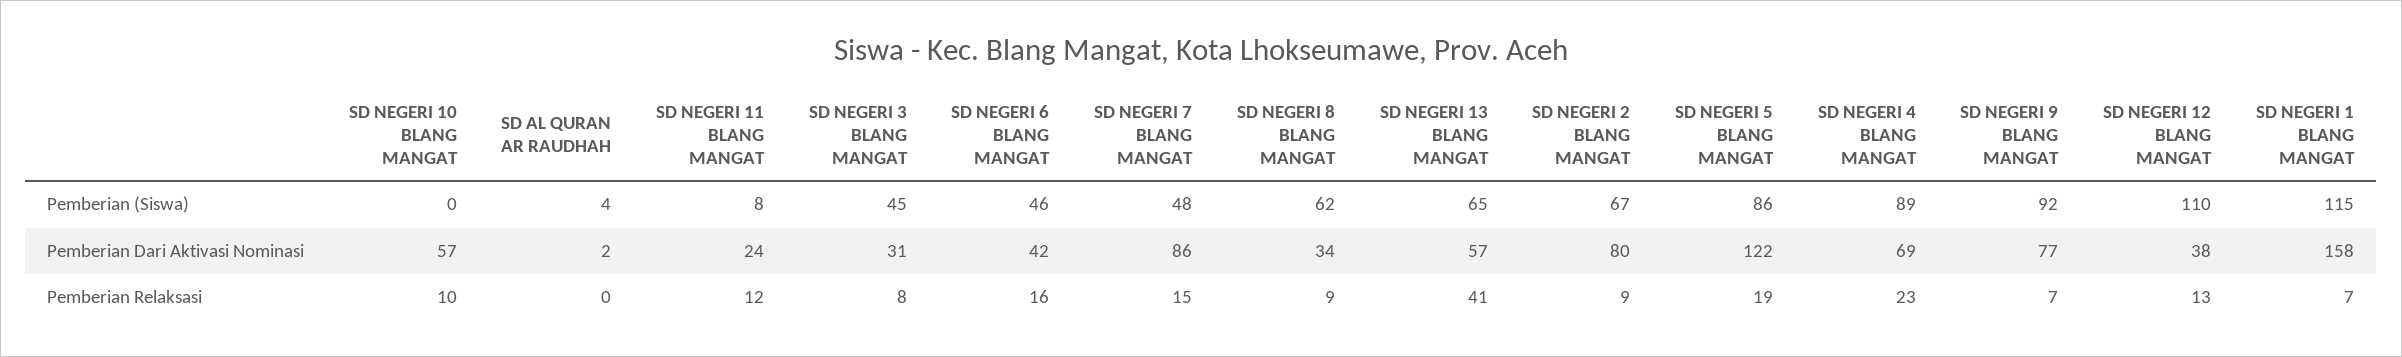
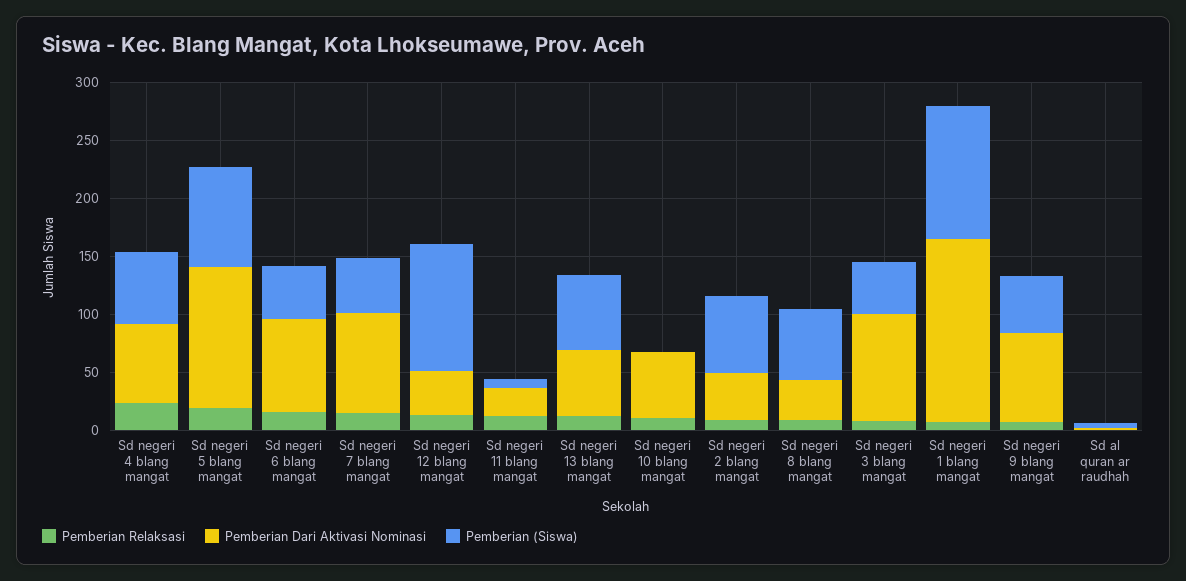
  {
    "Pemberian (Siswa)": {
      "SD NEGERI 10 BLANG MANGAT": 0,
      "SD AL QURAN AR RAUDHAH": 4,
      "SD NEGERI 11 BLANG MANGAT": 8,
      "SD NEGERI 3 BLANG MANGAT": 45,
      "SD NEGERI 6 BLANG MANGAT": 46,
      "SD NEGERI 7 BLANG MANGAT": 48,
      "SD NEGERI 8 BLANG MANGAT": 62,
      "SD NEGERI 13 BLANG MANGAT": 65,
      "SD NEGERI 2 BLANG MANGAT": 67,
      "SD NEGERI 5 BLANG MANGAT": 86,
-     "SD NEGERI 4 BLANG MANGAT": 89,
+     "SD NEGERI 4 BLANG MANGAT": 60,
-     "SD NEGERI 9 BLANG MANGAT": 92,
+     "SD NEGERI 9 BLANG MANGAT": 50,
      "SD NEGERI 12 BLANG MANGAT": 110,
      "SD NEGERI 1 BLANG MANGAT": 115
    },
    "Pemberian Dari Aktivasi Nominasi": {
      "SD NEGERI 10 BLANG MANGAT": 57,
      "SD AL QURAN AR RAUDHAH": 2,
      "SD NEGERI 11 BLANG MANGAT": 24,
-     "SD NEGERI 3 BLANG MANGAT": 31,
+     "SD NEGERI 3 BLANG MANGAT": 90,
-     "SD NEGERI 6 BLANG MANGAT": 42,
+     "SD NEGERI 6 BLANG MANGAT": 80,
      "SD NEGERI 7 BLANG MANGAT": 86,
      "SD NEGERI 8 BLANG MANGAT": 34,
      "SD NEGERI 13 BLANG MANGAT": 57,
-     "SD NEGERI 2 BLANG MANGAT": 80,
+     "SD NEGERI 2 BLANG MANGAT": 40,
      "SD NEGERI 5 BLANG MANGAT": 122,
      "SD NEGERI 4 BLANG MANGAT": 69,
      "SD NEGERI 9 BLANG MANGAT": 77,
      "SD NEGERI 12 BLANG MANGAT": 38,
      "SD NEGERI 1 BLANG MANGAT": 158
    },
    "Pemberian Relaksasi": {
      "SD NEGERI 10 BLANG MANGAT": 10,
      "SD AL QURAN AR RAUDHAH": 0,
      "SD NEGERI 11 BLANG MANGAT": 12,
      "SD NEGERI 3 BLANG MANGAT": 8,
      "SD NEGERI 6 BLANG MANGAT": 16,
      "SD NEGERI 7 BLANG MANGAT": 15,
      "SD NEGERI 8 BLANG MANGAT": 9,
-     "SD NEGERI 13 BLANG MANGAT": 41,
+     "SD NEGERI 13 BLANG MANGAT": 10,
      "SD NEGERI 2 BLANG MANGAT": 9,
      "SD NEGERI 5 BLANG MANGAT": 19,
      "SD NEGERI 4 BLANG MANGAT": 23,
      "SD NEGERI 9 BLANG MANGAT": 7,
      "SD NEGERI 12 BLANG MANGAT": 13,
      "SD NEGERI 1 BLANG MANGAT": 7
    }
  }

